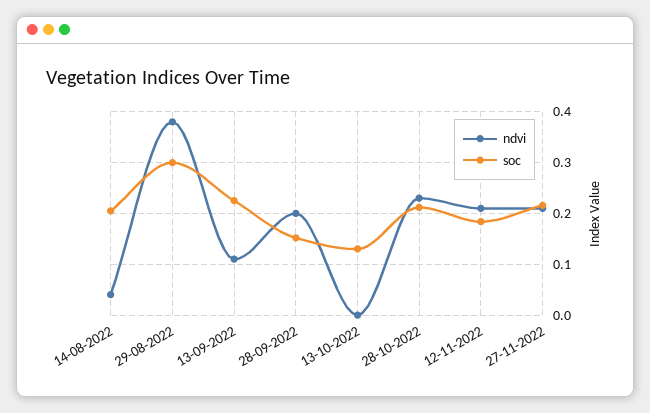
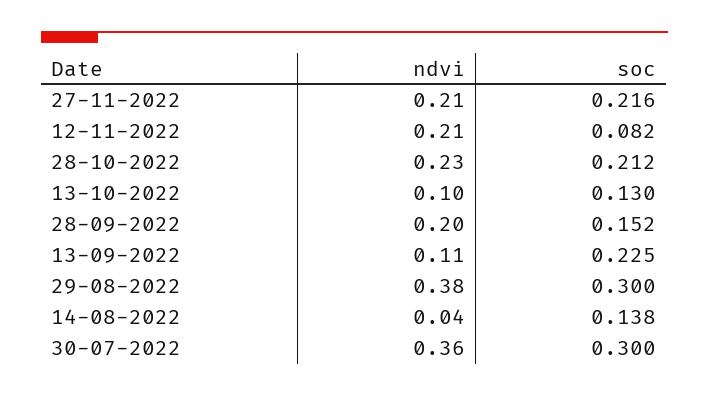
  {
    "ndvi": {
      "14-08-2022": 0.04,
      "29-08-2022": 0.38,
      "13-09-2022": 0.11,
      "28-09-2022": 0.2,
-     "13-10-2022": 0,
+     "13-10-2022": 0.1,
      "28-10-2022": 0.23,
      "12-11-2022": 0.21,
-     "27-11-2022": 0.21
+     "27-11-2022": 0.21,
+     "30-07-2022": 0.36
    },
    "soc": {
-     "14-08-2022": 0.2,
+     "14-08-2022": 0.138,
      "29-08-2022": 0.3,
      "13-09-2022": 0.225,
      "28-09-2022": 0.152,
      "13-10-2022": 0.13,
      "28-10-2022": 0.212,
-     "12-11-2022": 0.18,
+     "12-11-2022": 0.082,
-     "27-11-2022": 0.216
+     "27-11-2022": 0.216,
+     "30-07-2022": 0.3
    }
  }

